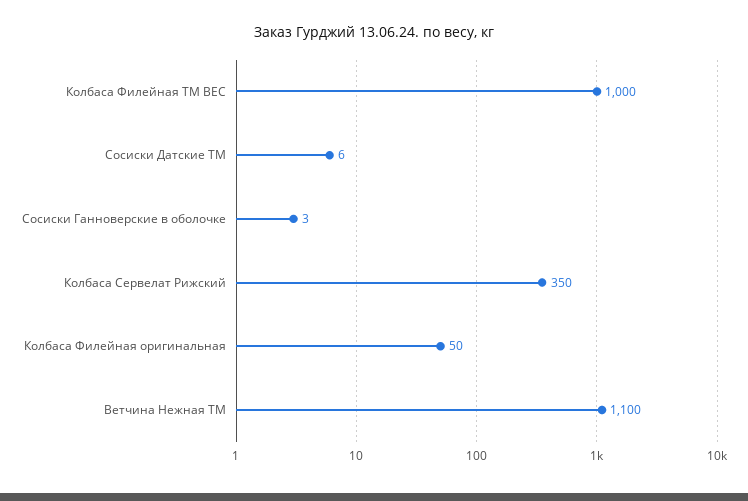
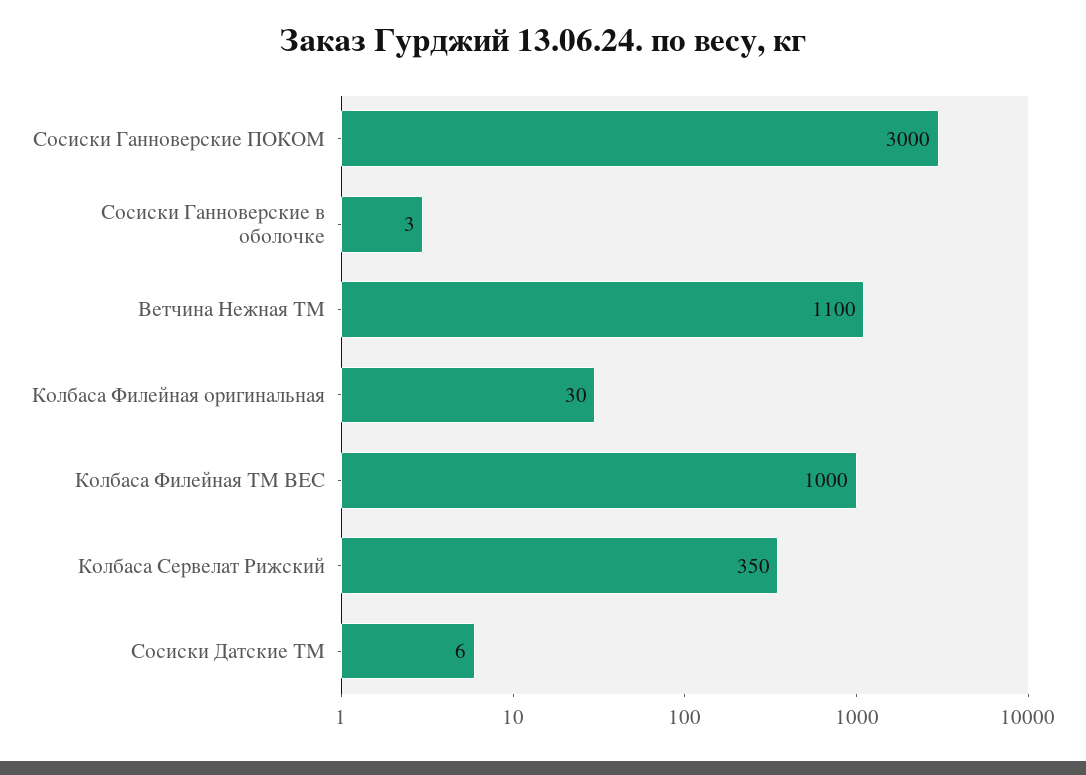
  {
    "Колбаса Филейная ТМ ВЕС": 1000,
    "Сосиски Датские ТМ": 6,
    "Сосиски Ганноверские в оболочке": 3,
    "Колбаса Сервелат Рижский": 350,
-   "Колбаса Филейная оригинальная": 50,
+   "Колбаса Филейная оригинальная": 30,
-   "Ветчина Нежная ТМ": 1100
+   "Ветчина Нежная ТМ": 1100,
+   "Сосиски Ганноверские ПОКОМ": 3000
  }

